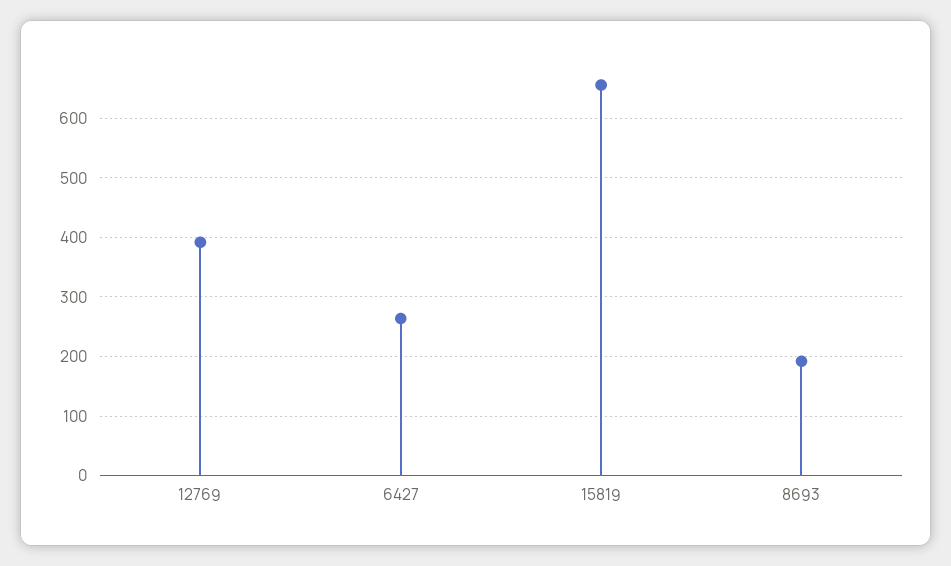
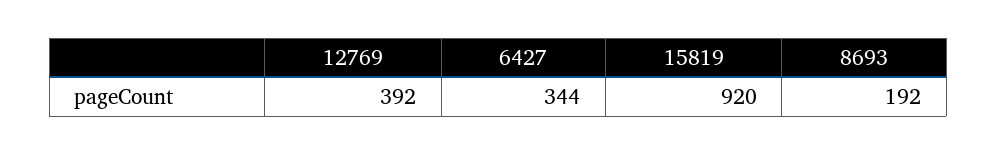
  {
    "12769": 392,
-   "6427": 260,
+   "6427": 344,
-   "15819": 660,
+   "15819": 920,
    "8693": 192
  }

